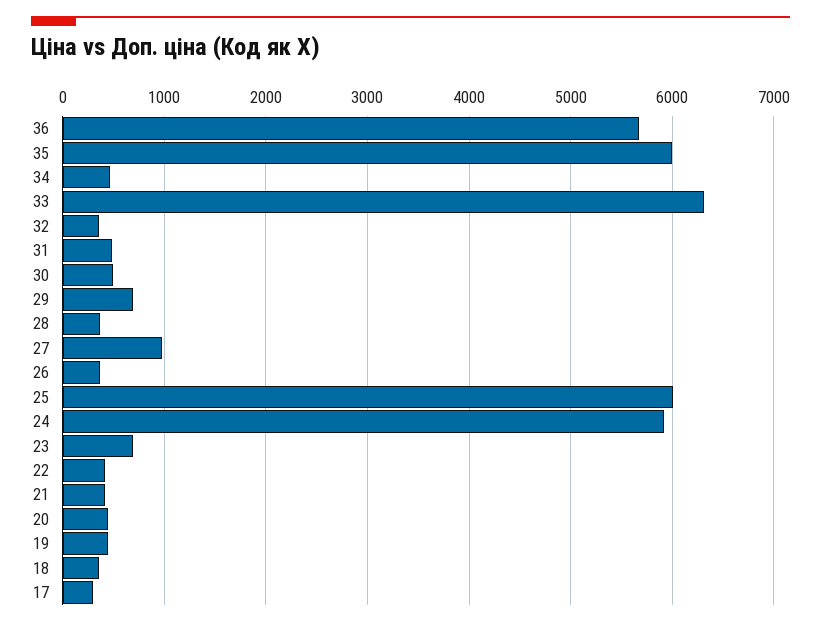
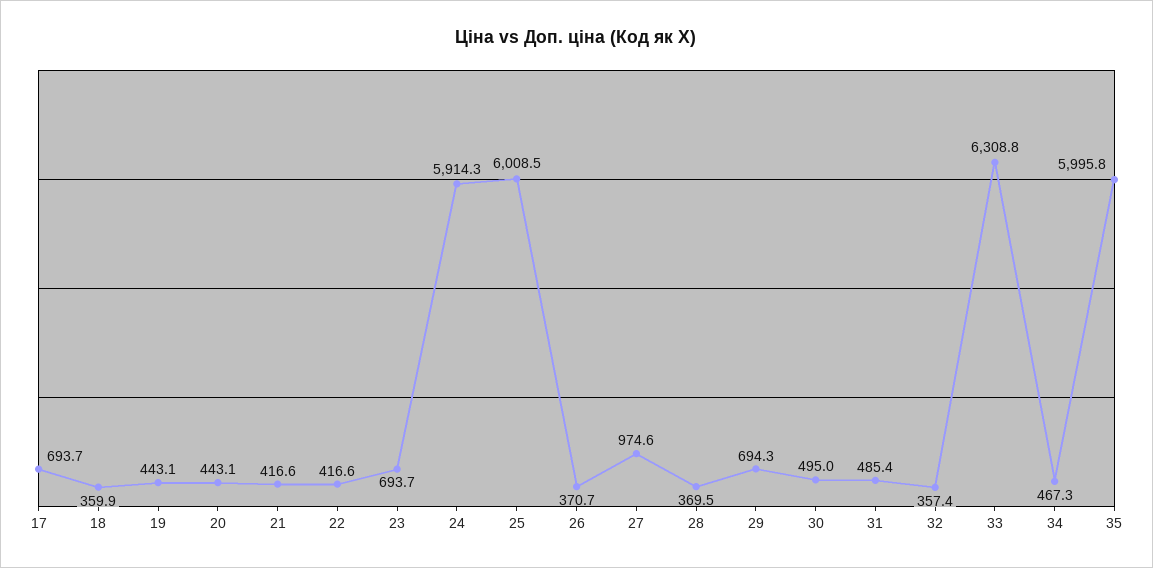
  {
-   "36": 5700,
    "35": 5995.8,
    "34": 467.3,
    "33": 6308.8,
    "32": 357.4,
    "31": 485.4,
    "30": 495,
    "29": 694.3,
    "28": 369.5,
    "27": 974.6,
    "26": 370.7,
    "25": 6008.5,
    "24": 5914.3,
    "23": 693.7,
    "22": 416.6,
    "21": 416.6,
    "20": 443.1,
    "19": 443.1,
    "18": 359.9,
-   "17": 300
+   "17": 693.7
  }

